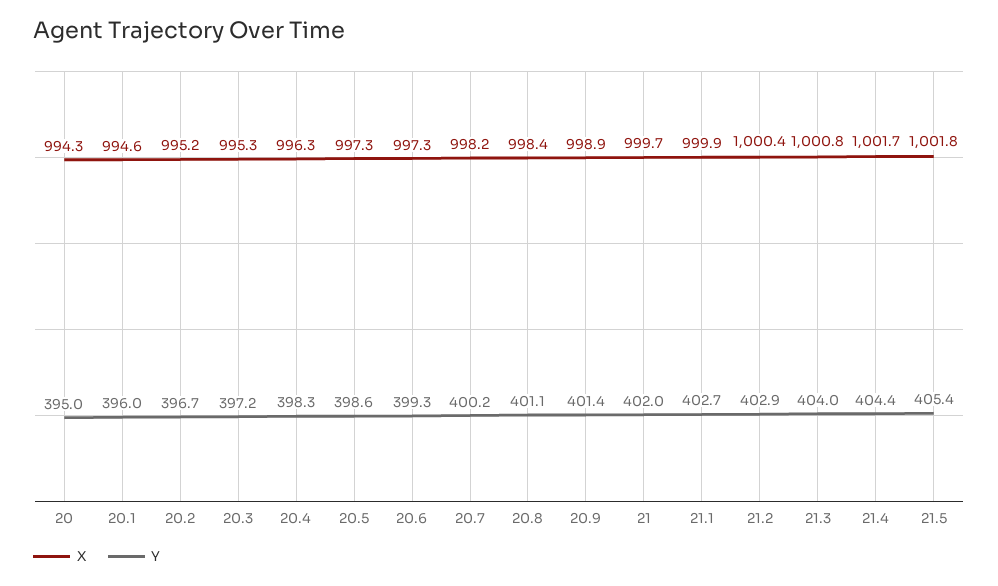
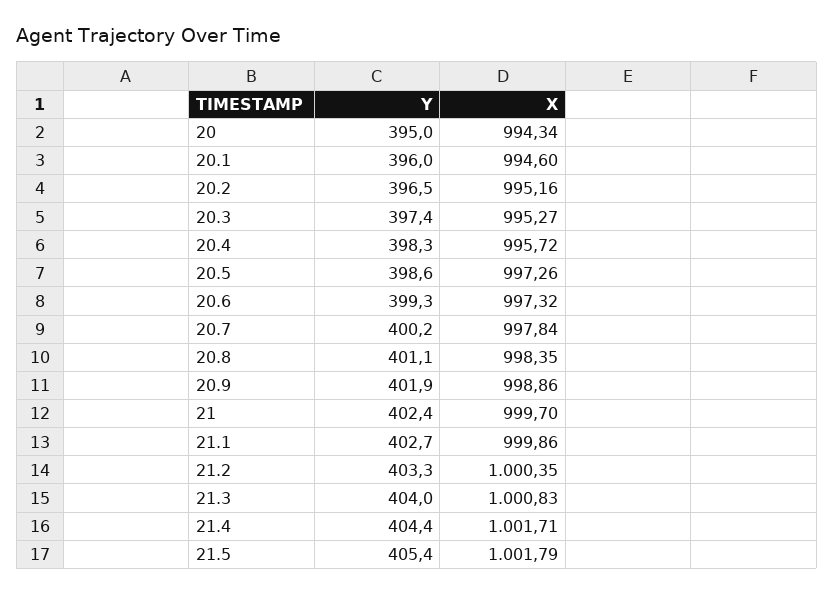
  {
    "X": {
      "20": 994.34,
      "20.1": 994.6,
      "20.2": 995.16,
      "20.3": 995.27,
-     "20.4": 996.3,
+     "20.4": 995.72,
      "20.5": 997.26,
      "20.6": 997.32,
-     "20.7": 998.2,
+     "20.7": 997.84,
      "20.8": 998.35,
      "20.9": 998.86,
      "21": 999.7,
      "21.1": 999.86,
      "21.2": 1000.35,
      "21.3": 1000.83,
      "21.4": 1001.71,
      "21.5": 1001.79
    },
    "Y": {
      "20": 395,
      "20.1": 396,
-     "20.2": 396.7,
+     "20.2": 396.5,
-     "20.3": 397.2,
+     "20.3": 397.4,
      "20.4": 398.3,
      "20.5": 398.6,
      "20.6": 399.3,
      "20.7": 400.2,
      "20.8": 401.1,
-     "20.9": 401.4,
+     "20.9": 401.9,
-     "21": 402,
+     "21": 402.4,
      "21.1": 402.7,
-     "21.2": 402.9,
+     "21.2": 403.3,
      "21.3": 404,
      "21.4": 404.4,
      "21.5": 405.4
    }
  }

